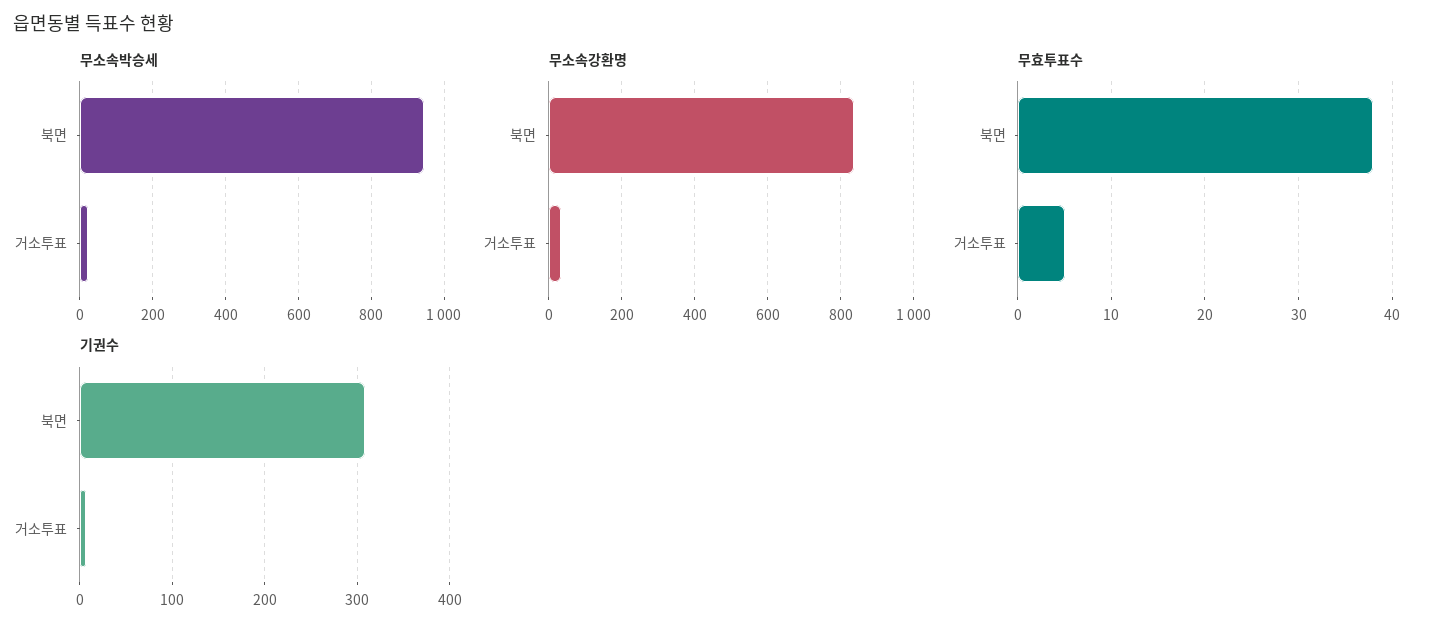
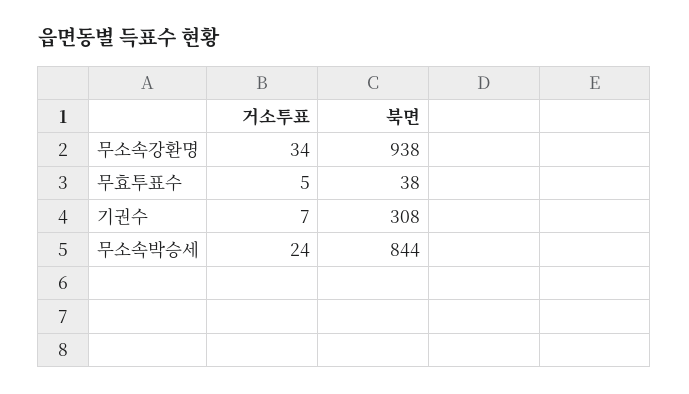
  {
    "무소속박승세": {
-     "북면": 940,
+     "북면": 844,
      "거소투표": 24
    },
    "무소속강환명": {
-     "북면": 840,
+     "북면": 938,
      "거소투표": 34
    },
    "무효투표수": {
      "북면": 38,
      "거소투표": 5
    },
    "기권수": {
      "북면": 308,
      "거소투표": 7
    }
  }

